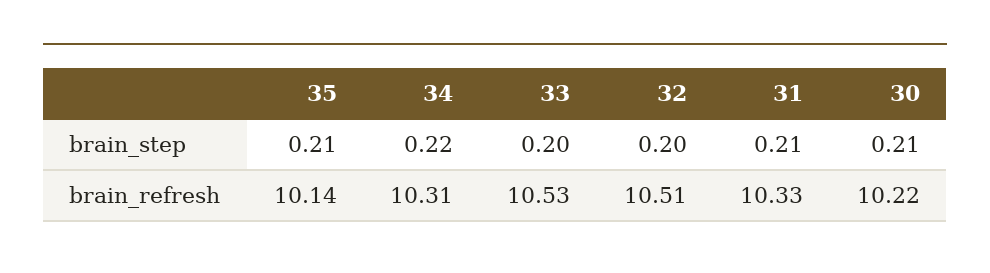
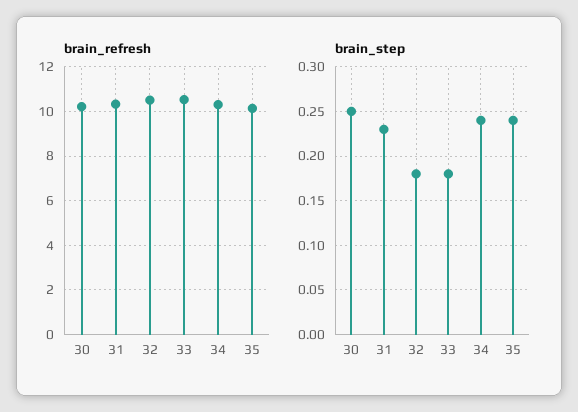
  {
    "brain_step": {
-     "35": 0.21,
+     "35": 0.24,
-     "34": 0.22,
+     "34": 0.24,
-     "33": 0.2,
+     "33": 0.18,
-     "32": 0.2,
+     "32": 0.18,
-     "31": 0.21,
+     "31": 0.23,
-     "30": 0.21
+     "30": 0.25
    },
    "brain_refresh": {
      "35": 10.14,
      "34": 10.31,
      "33": 10.53,
      "32": 10.51,
      "31": 10.33,
      "30": 10.22
    }
  }

